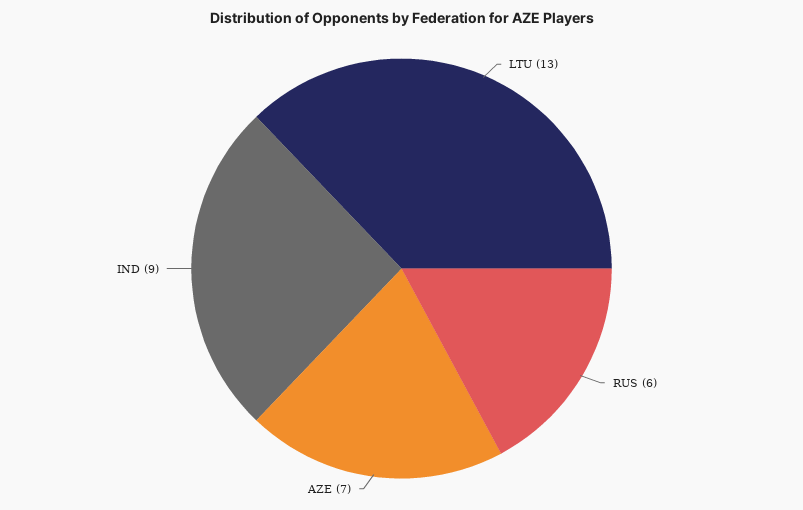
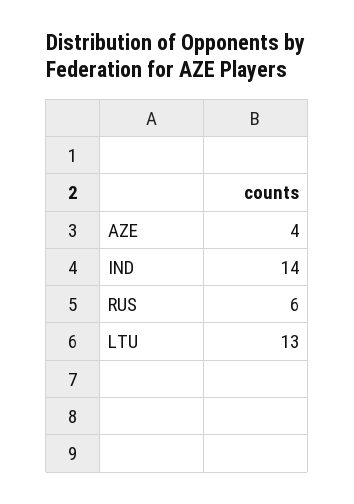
  {
    "LTU": 13,
    "RUS": 6,
-   "AZE": 7,
+   "AZE": 4,
-   "IND": 9
+   "IND": 14
  }

